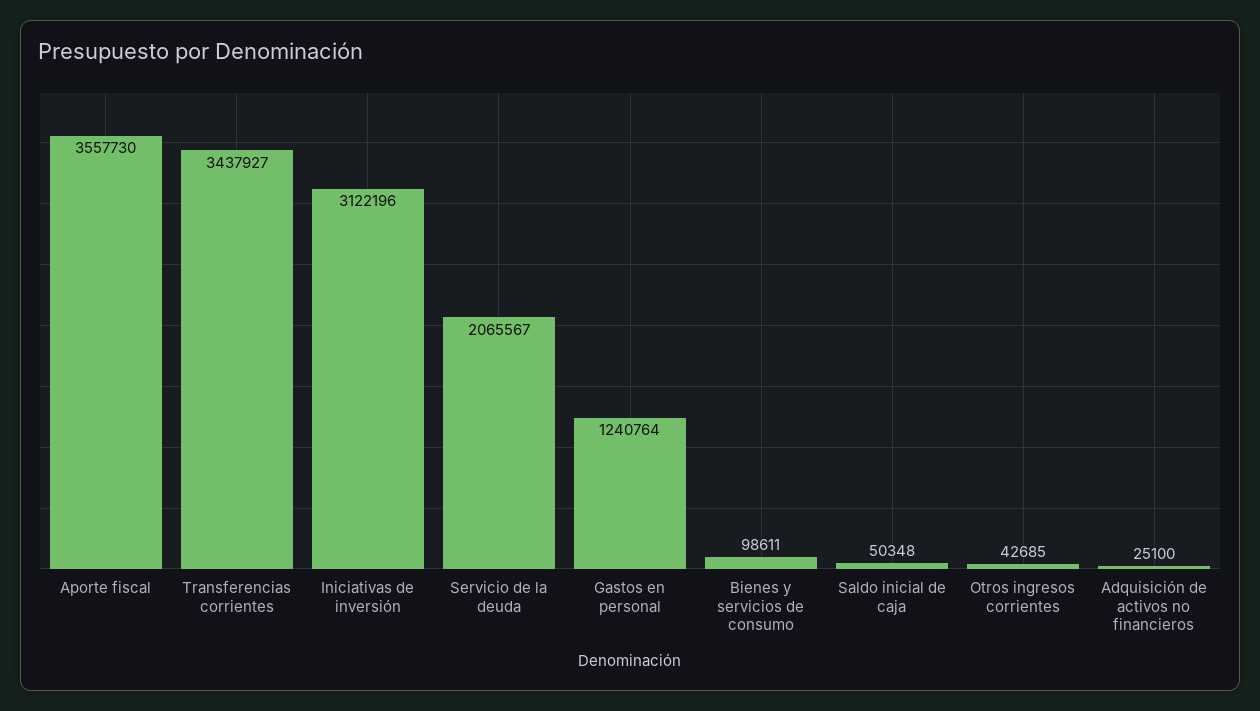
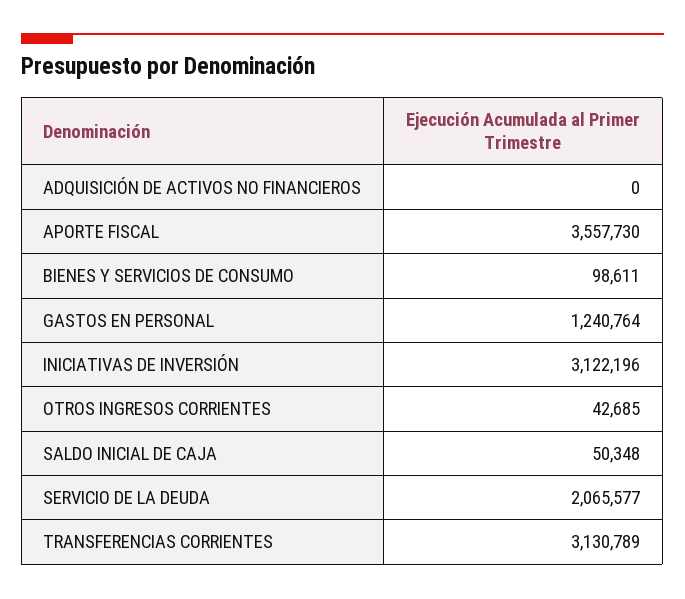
  {
    "Aporte fiscal": 3557730,
-   "Transferencias corrientes": 3437927,
+   "Transferencias corrientes": 3130789,
    "Iniciativas de inversión": 3122196,
-   "Servicio de la deuda": 2065567,
+   "Servicio de la deuda": 2065577,
    "Gastos en personal": 1240764,
    "Bienes y servicios de consumo": 98611,
    "Saldo inicial de caja": 50348,
    "Otros ingresos corrientes": 42685,
-   "Adquisición de activos no financieros": 25100
+   "Adquisición de activos no financieros": 0
  }

